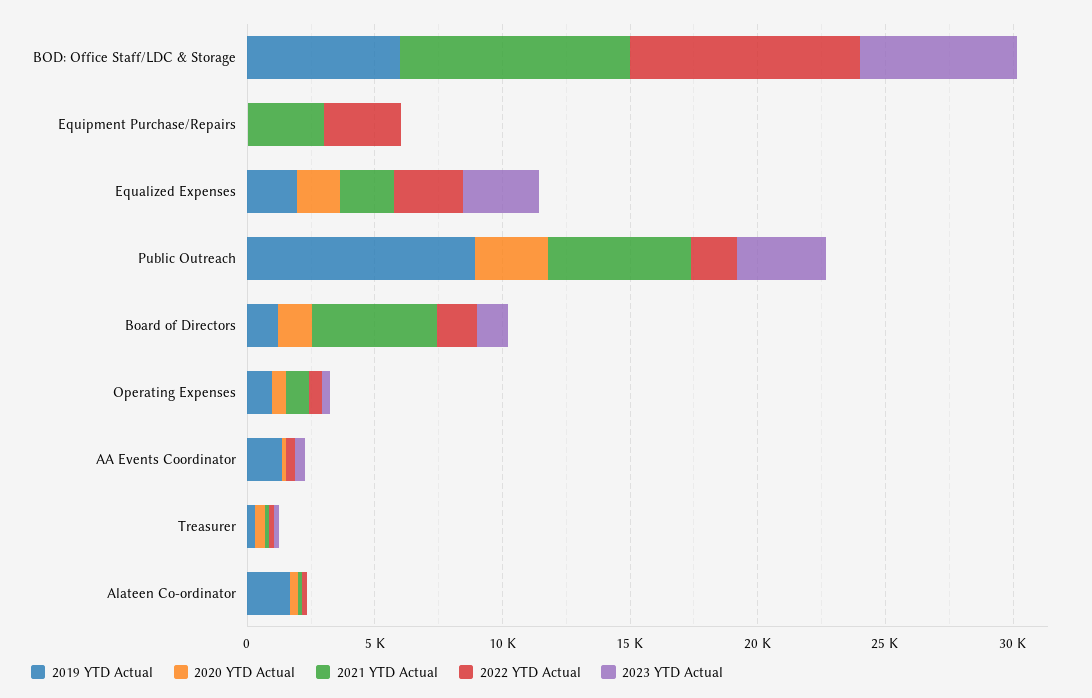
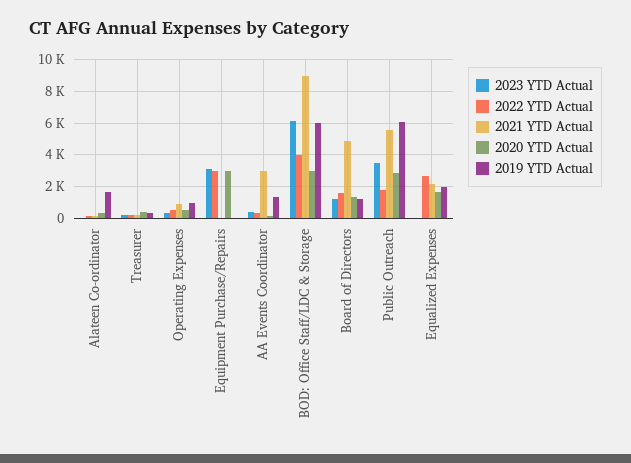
  {
    "2019 YTD Actual": {
      "BOD: Office Staff/LDC & Storage": 6000,
      "Equipment Purchase/Repairs": 0,
      "Equalized Expenses": 2000,
-     "Public Outreach": 9000,
+     "Public Outreach": 6000,
      "Board of Directors": 1000,
      "Operating Expenses": 1000,
      "AA Events Coordinator": 1500,
      "Treasurer": 500,
      "Alateen Co-ordinator": 1500
    },
    "2020 YTD Actual": {
-     "BOD: Office Staff/LDC & Storage": 0,
+     "BOD: Office Staff/LDC & Storage": 3000,
-     "Equipment Purchase/Repairs": 0,
+     "Equipment Purchase/Repairs": 3000,
      "Equalized Expenses": 1500,
      "Public Outreach": 3000,
      "Board of Directors": 1500,
      "Operating Expenses": 500,
      "AA Events Coordinator": 0,
      "Treasurer": 500,
      "Alateen Co-ordinator": 500
    },
    "2021 YTD Actual": {
      "BOD: Office Staff/LDC & Storage": 9000,
-     "Equipment Purchase/Repairs": 3000,
+     "Equipment Purchase/Repairs": 0,
      "Equalized Expenses": 2000,
      "Public Outreach": 5500,
      "Board of Directors": 5000,
      "Operating Expenses": 1000,
-     "AA Events Coordinator": 0,
+     "AA Events Coordinator": 3000,
      "Treasurer": 0,
      "Alateen Co-ordinator": 0
    },
    "2022 YTD Actual": {
-     "BOD: Office Staff/LDC & Storage": 9000,
+     "BOD: Office Staff/LDC & Storage": 4000,
      "Equipment Purchase/Repairs": 3000,
      "Equalized Expenses": 2500,
      "Public Outreach": 2000,
      "Board of Directors": 1500,
      "Operating Expenses": 500,
      "AA Events Coordinator": 500,
      "Treasurer": 0,
      "Alateen Co-ordinator": 0
    },
    "2023 YTD Actual": {
      "BOD: Office Staff/LDC & Storage": 6000,
-     "Equipment Purchase/Repairs": 0,
+     "Equipment Purchase/Repairs": 3000,
-     "Equalized Expenses": 3000,
+     "Equalized Expenses": 0,
      "Public Outreach": 3500,
      "Board of Directors": 1000,
      "Operating Expenses": 500,
      "AA Events Coordinator": 500,
      "Treasurer": 0,
      "Alateen Co-ordinator": 0
    }
  }

